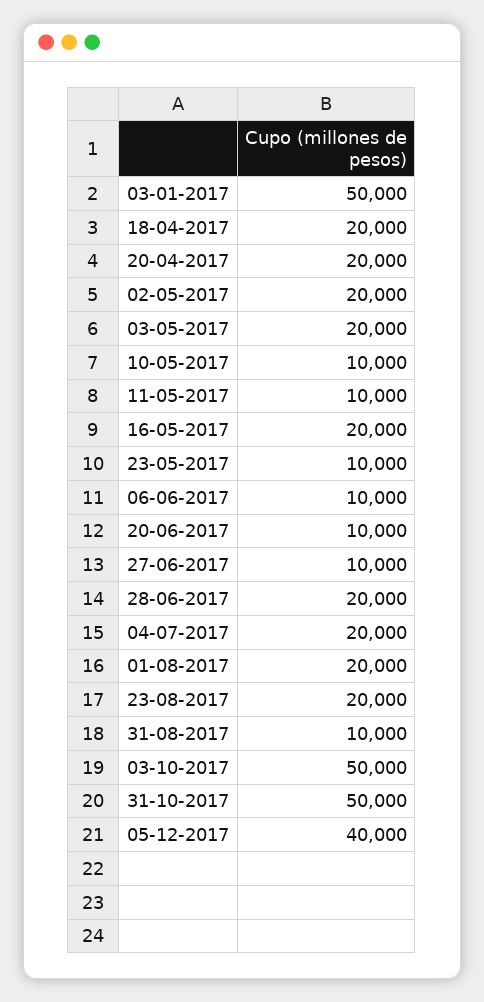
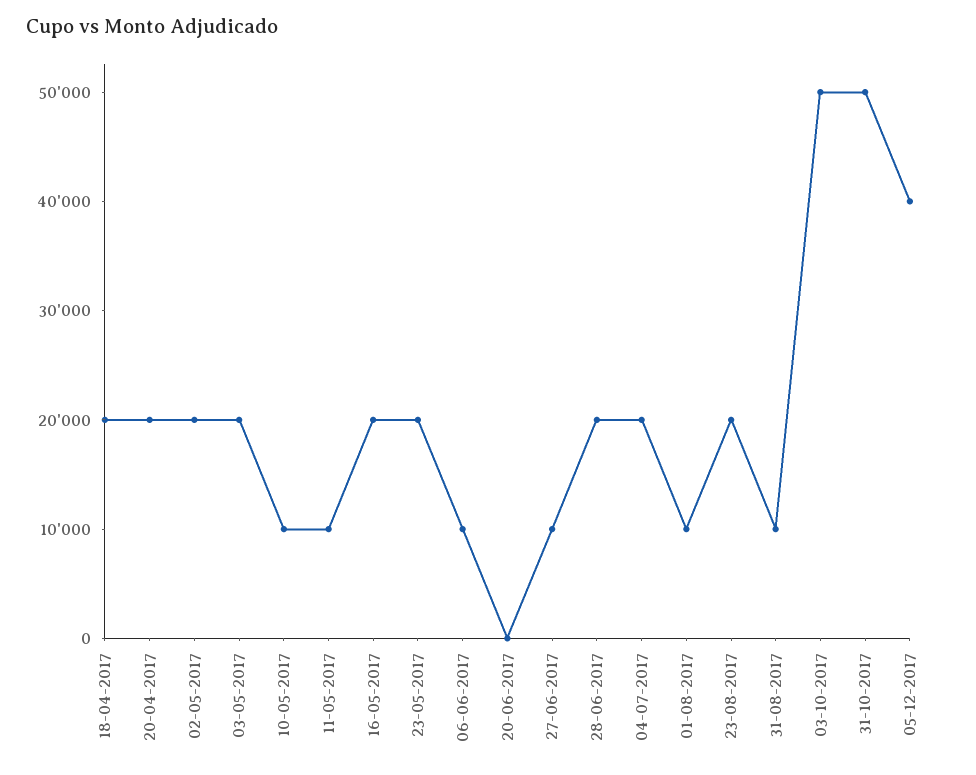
  {
-   "03-01-2017": 50000,
    "18-04-2017": 20000,
    "20-04-2017": 20000,
    "02-05-2017": 20000,
    "03-05-2017": 20000,
    "10-05-2017": 10000,
    "11-05-2017": 10000,
    "16-05-2017": 20000,
-   "23-05-2017": 10000,
+   "23-05-2017": 20000,
    "06-06-2017": 10000,
-   "20-06-2017": 10000,
+   "20-06-2017": 0,
    "27-06-2017": 10000,
    "28-06-2017": 20000,
    "04-07-2017": 20000,
-   "01-08-2017": 20000,
+   "01-08-2017": 10000,
    "23-08-2017": 20000,
    "31-08-2017": 10000,
    "03-10-2017": 50000,
    "31-10-2017": 50000,
    "05-12-2017": 40000
  }

